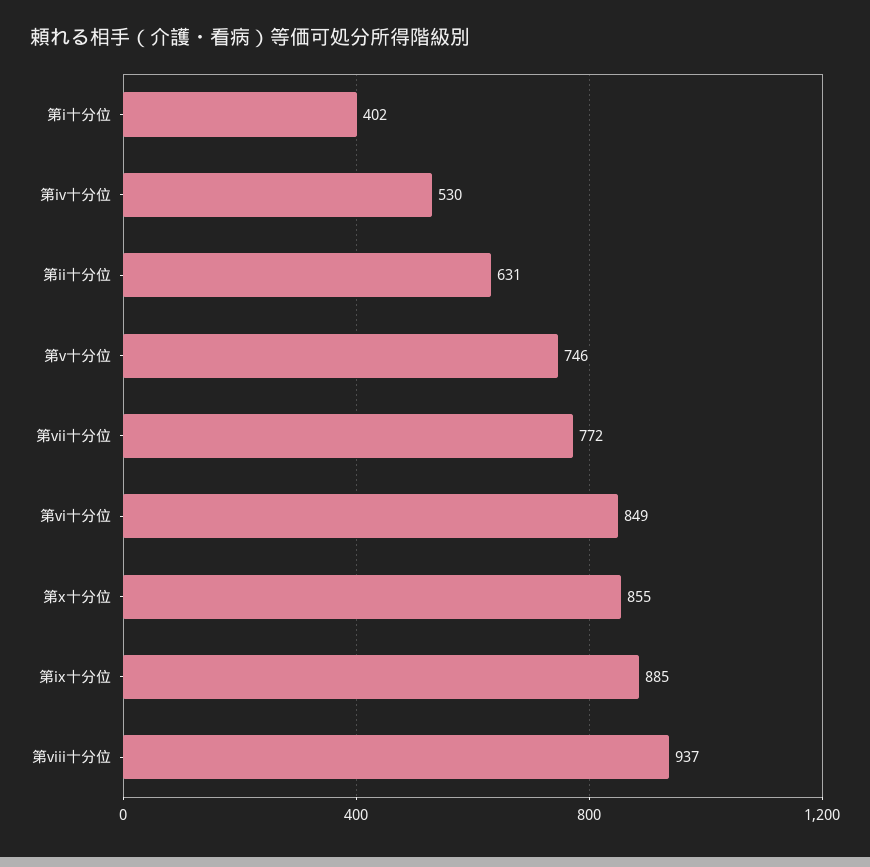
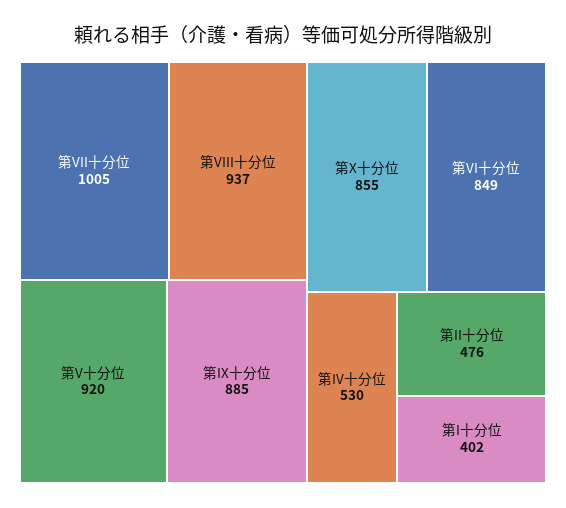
  {
    "第i十分位": 402,
    "第iv十分位": 530,
-   "第ii十分位": 631,
+   "第ii十分位": 476,
-   "第v十分位": 746,
+   "第v十分位": 920,
-   "第vii十分位": 772,
+   "第vii十分位": 1005,
    "第vi十分位": 849,
    "第x十分位": 855,
    "第ix十分位": 885,
    "第viii十分位": 937
  }

